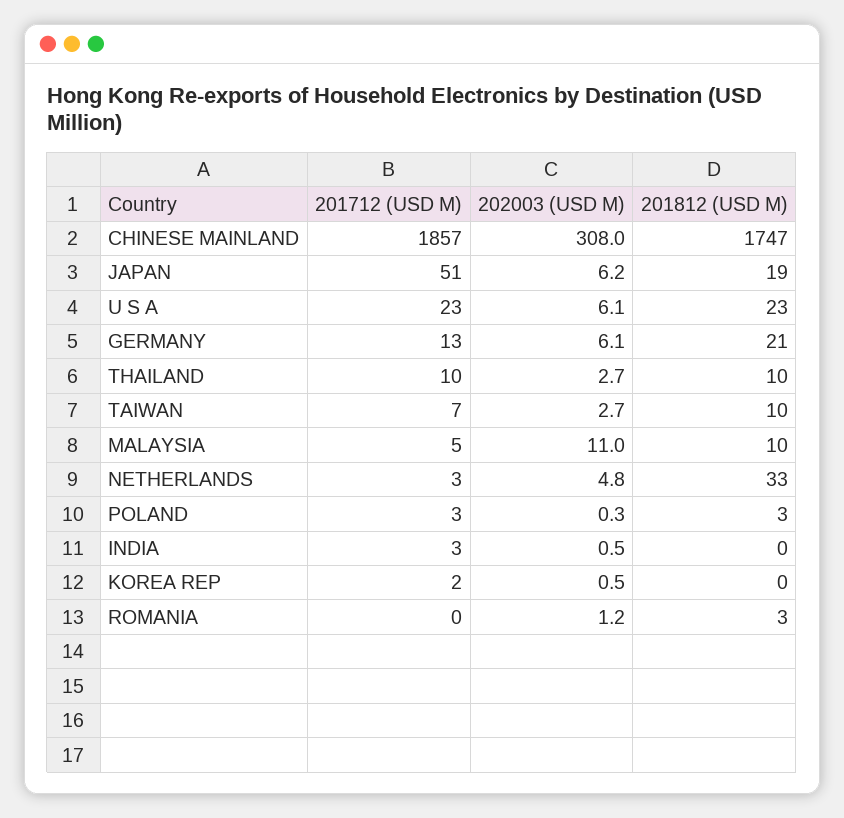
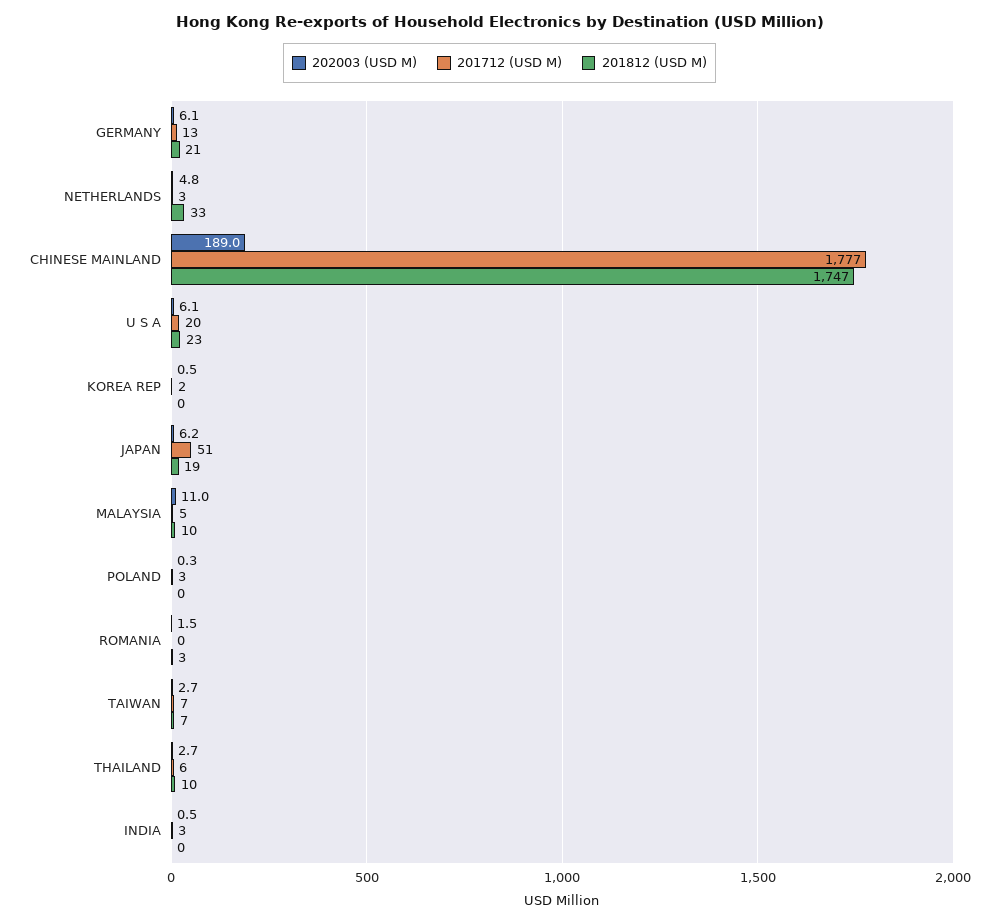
  {
    "201712 (USD M)": {
-     "CHINESE MAINLAND": 1857,
+     "CHINESE MAINLAND": 1777,
      "JAPAN": 51,
-     "U S A": 23,
+     "U S A": 20,
      "GERMANY": 13,
-     "THAILAND": 10,
+     "THAILAND": 6,
      "TAIWAN": 7,
      "MALAYSIA": 5,
      "NETHERLANDS": 3,
      "POLAND": 3,
      "INDIA": 3,
      "KOREA REP": 2,
      "ROMANIA": 0
    },
    "202003 (USD M)": {
-     "CHINESE MAINLAND": 308,
+     "CHINESE MAINLAND": 189,
      "JAPAN": 6.2,
      "U S A": 6.1,
      "GERMANY": 6.1,
      "THAILAND": 2.7,
      "TAIWAN": 2.7,
      "MALAYSIA": 11,
      "NETHERLANDS": 4.8,
      "POLAND": 0.3,
      "INDIA": 0.5,
      "KOREA REP": 0.5,
-     "ROMANIA": 1.2
+     "ROMANIA": 1.5
    },
    "201812 (USD M)": {
      "CHINESE MAINLAND": 1747,
      "JAPAN": 19,
      "U S A": 23,
      "GERMANY": 21,
      "THAILAND": 10,
-     "TAIWAN": 10,
+     "TAIWAN": 7,
      "MALAYSIA": 10,
      "NETHERLANDS": 33,
-     "POLAND": 3,
+     "POLAND": 0,
      "INDIA": 0,
      "KOREA REP": 0,
      "ROMANIA": 3
    }
  }

